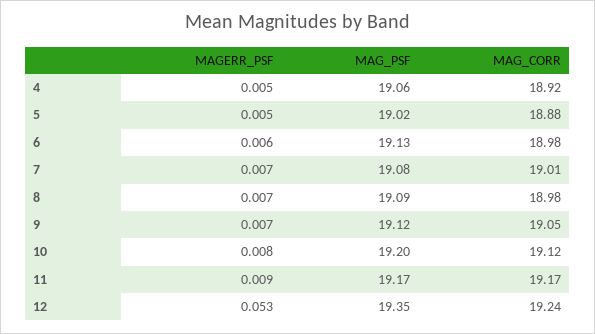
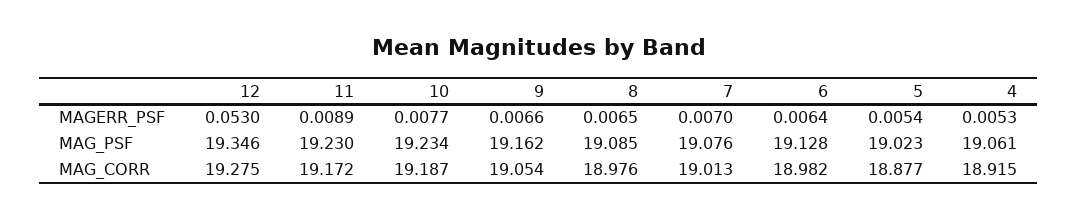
  {
    "MAGERR_PSF": {
      "4": 0.0053,
      "5": 0.0054,
      "6": 0.0064,
      "7": 0.007,
      "8": 0.0065,
      "9": 0.0066,
      "10": 0.0077,
      "11": 0.0089,
      "12": 0.053
    },
    "MAG_PSF": {
      "4": 19.061,
      "5": 19.023,
      "6": 19.128,
      "7": 19.076,
      "8": 19.085,
-     "9": 19.12,
+     "9": 19.162,
-     "10": 19.2,
+     "10": 19.234,
-     "11": 19.17,
+     "11": 19.23,
      "12": 19.346
    },
    "MAG_CORR": {
      "4": 18.915,
      "5": 18.877,
      "6": 18.982,
      "7": 19.013,
      "8": 18.976,
      "9": 19.054,
-     "10": 19.12,
+     "10": 19.187,
      "11": 19.172,
-     "12": 19.24
+     "12": 19.275
    }
  }

